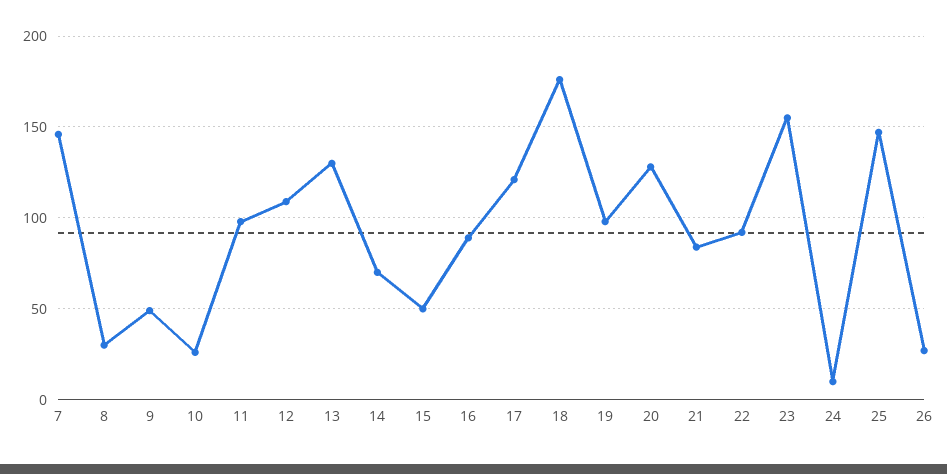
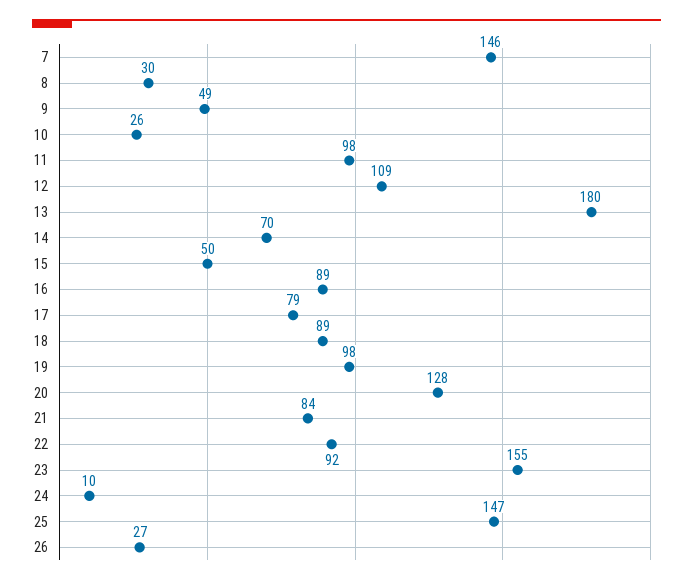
  {
    "7": 146,
    "8": 30,
    "9": 49,
    "10": 26,
    "11": 98,
    "12": 109,
-   "13": 130,
+   "13": 180,
    "14": 70,
    "15": 50,
    "16": 89,
-   "17": 120,
+   "17": 79,
-   "18": 175,
+   "18": 89,
    "19": 98,
    "20": 128,
    "21": 84,
    "22": 92,
    "23": 155,
    "24": 10,
    "25": 147,
    "26": 27
  }

